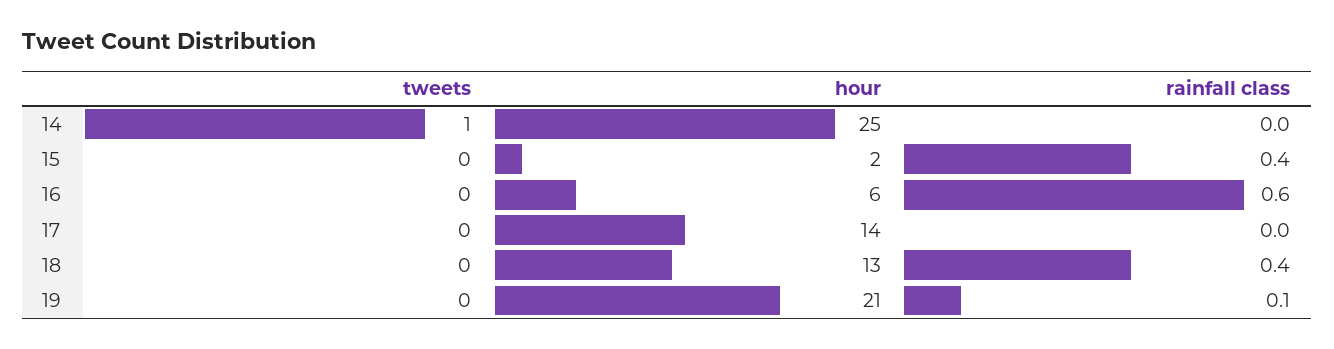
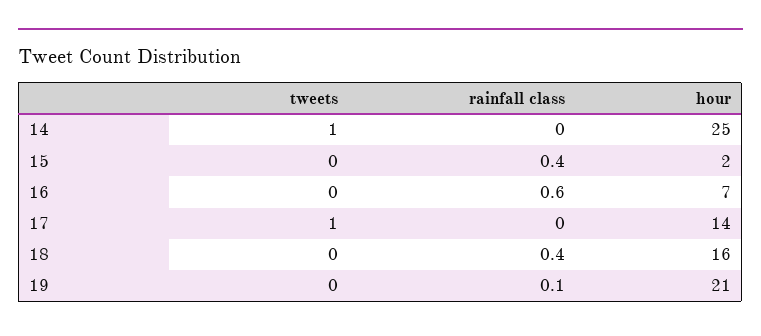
  {
    "tweets": {
      "14": 1,
      "15": 0,
      "16": 0,
-     "17": 0,
+     "17": 1,
      "18": 0,
      "19": 0
    },
    "hour": {
      "14": 25,
      "15": 2,
-     "16": 6,
+     "16": 7,
      "17": 14,
-     "18": 13,
+     "18": 16,
      "19": 21
    },
    "rainfall class": {
      "14": 0,
      "15": 0.4,
      "16": 0.6,
      "17": 0,
      "18": 0.4,
      "19": 0.1
    }
  }

